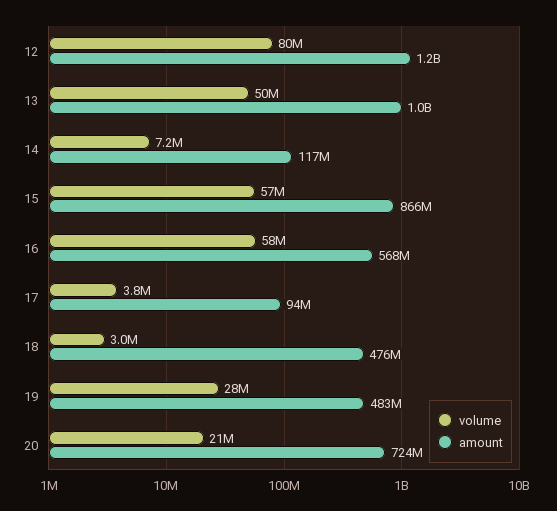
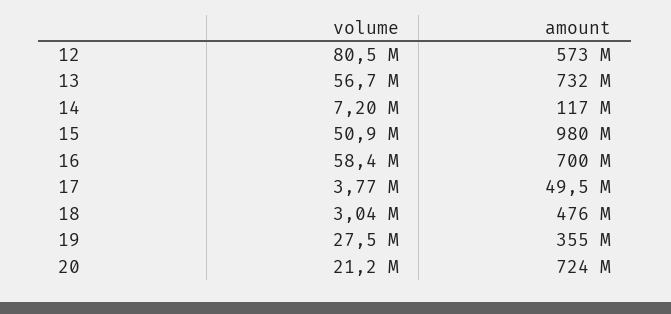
  {
    "volume": {
      "12": 80500000,
-     "13": 50000000,
+     "13": 56700000,
      "14": 7200000,
-     "15": 57000000,
+     "15": 50900000,
      "16": 58400000,
      "17": 3770000,
      "18": 3040000,
      "19": 27500000,
      "20": 21200000
    },
    "amount": {
-     "12": 1200000000,
+     "12": 573000000,
-     "13": 1000000000,
+     "13": 732000000,
      "14": 117000000,
-     "15": 866000000,
+     "15": 980000000,
-     "16": 568000000,
+     "16": 700000000,
-     "17": 94000000,
+     "17": 49500000,
      "18": 476000000,
-     "19": 483000000,
+     "19": 355000000,
      "20": 724000000
    }
  }

